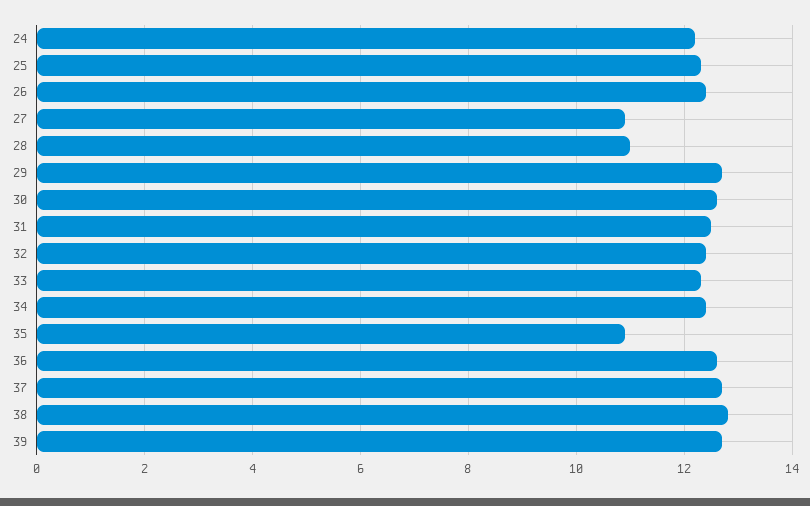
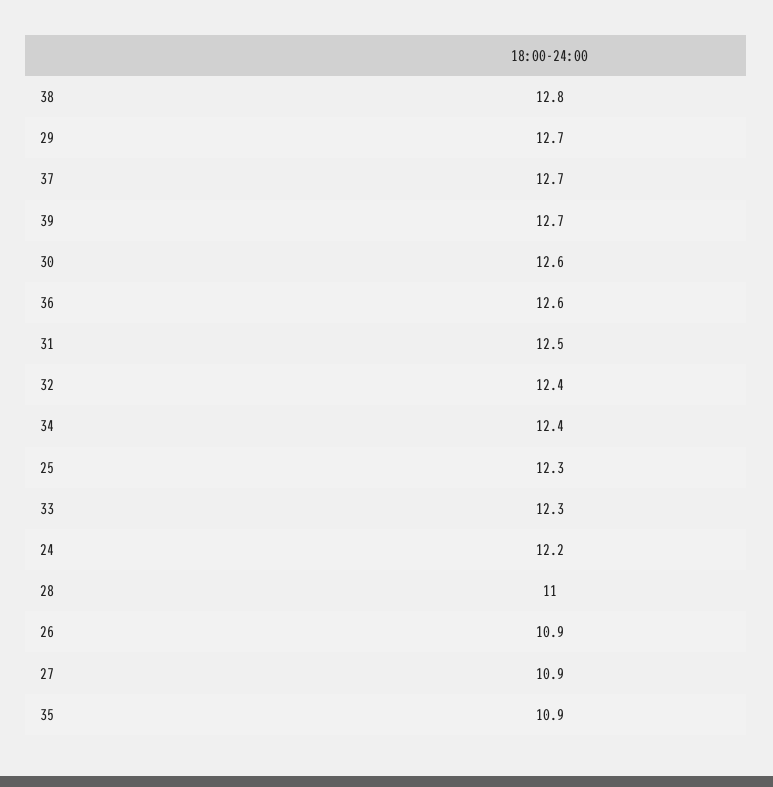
  {
    "24": 12.2,
    "25": 12.3,
-   "26": 12.5,
+   "26": 10.9,
    "27": 10.9,
    "28": 11,
    "29": 12.7,
    "30": 12.6,
    "31": 12.5,
    "32": 12.4,
    "33": 12.3,
    "34": 12.4,
    "35": 10.9,
    "36": 12.6,
    "37": 12.7,
    "38": 12.8,
    "39": 12.7
  }

